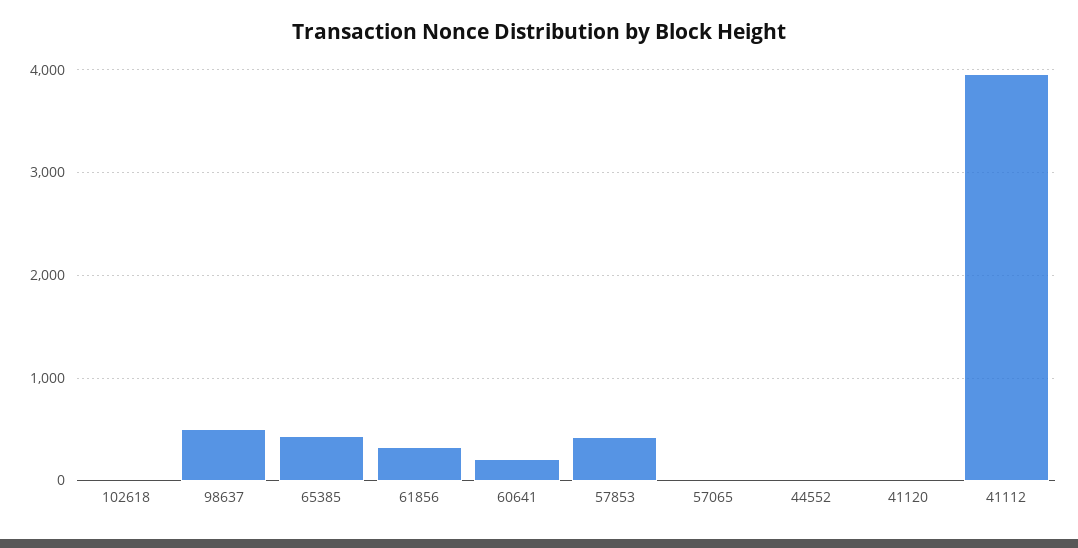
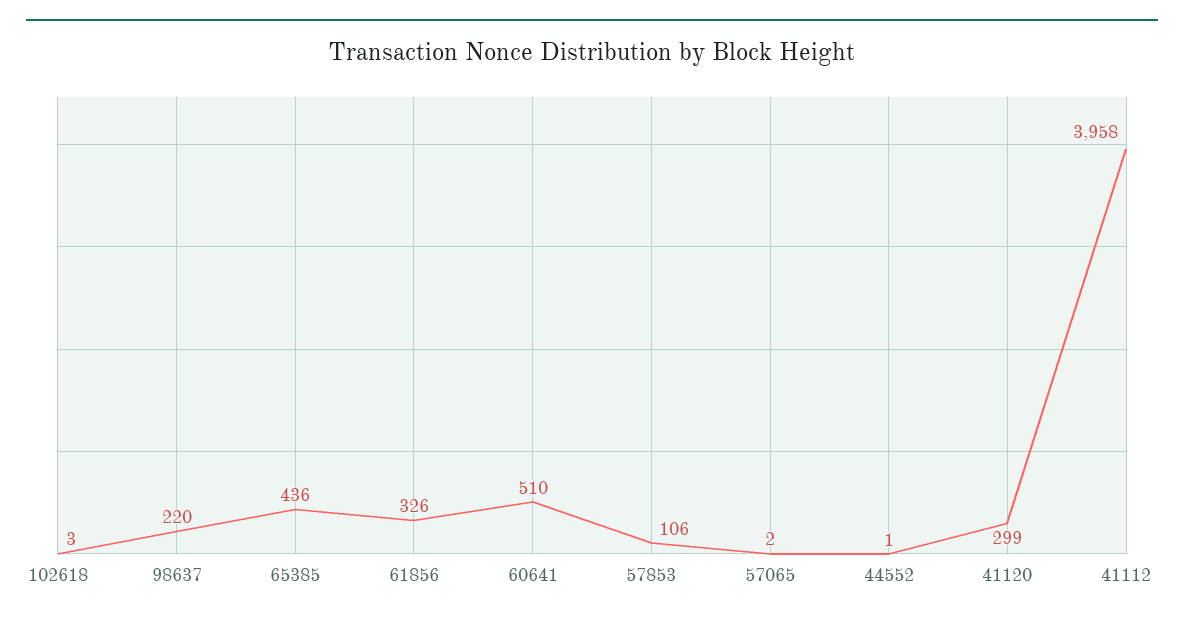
  {
    "102618": 3,
-   "98637": 500,
+   "98637": 220,
    "65385": 436,
    "61856": 326,
-   "60641": 200,
+   "60641": 510,
-   "57853": 400,
+   "57853": 106,
    "57065": 2,
    "44552": 1,
-   "41120": 0,
+   "41120": 299,
    "41112": 3958
  }

